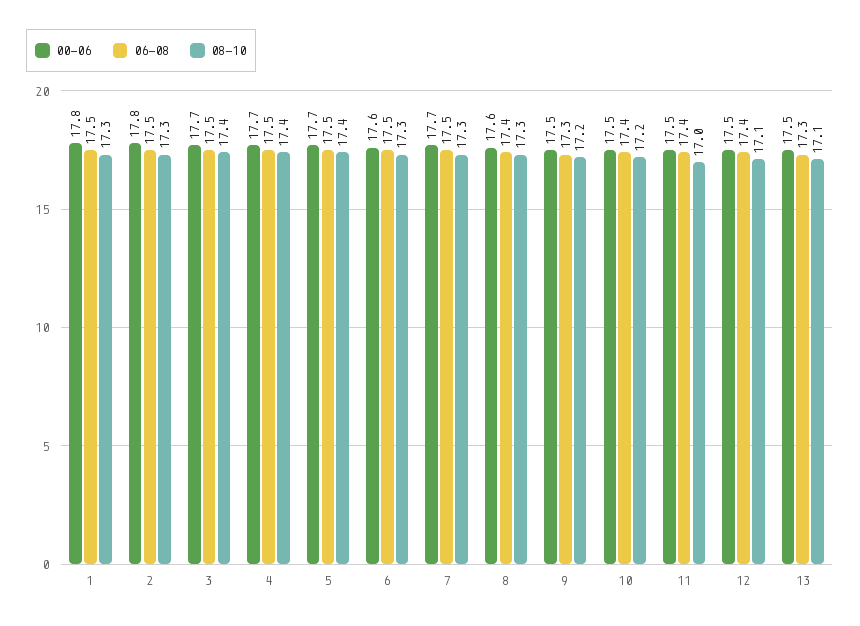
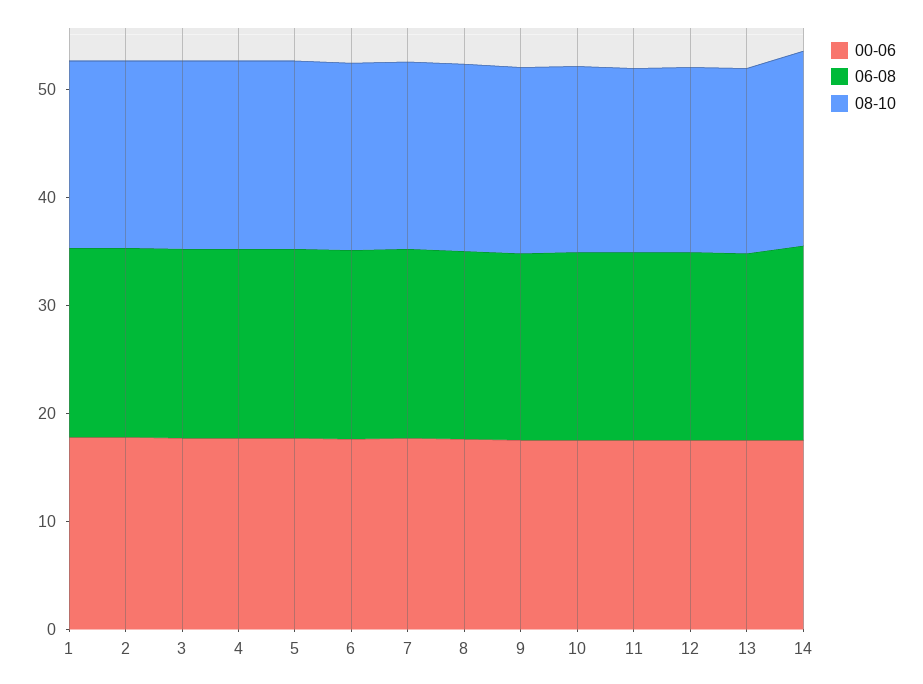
  {
    "00-06": {
      "1": 17.8,
      "2": 17.8,
      "3": 17.7,
      "4": 17.7,
      "5": 17.7,
      "6": 17.6,
      "7": 17.7,
      "8": 17.6,
      "9": 17.5,
      "10": 17.5,
      "11": 17.5,
      "12": 17.5,
-     "13": 17.5
+     "13": 17.5,
+     "14": 18
    },
    "06-08": {
      "1": 17.5,
      "2": 17.5,
      "3": 17.5,
      "4": 17.5,
      "5": 17.5,
      "6": 17.5,
      "7": 17.5,
      "8": 17.4,
      "9": 17.3,
      "10": 17.4,
      "11": 17.4,
      "12": 17.4,
-     "13": 17.3
+     "13": 17.3,
+     "14": 18
    },
    "08-10": {
      "1": 17.3,
      "2": 17.3,
      "3": 17.4,
      "4": 17.4,
      "5": 17.4,
      "6": 17.3,
      "7": 17.3,
      "8": 17.3,
      "9": 17.2,
      "10": 17.2,
      "11": 17,
      "12": 17.1,
-     "13": 17.1
+     "13": 17.1,
+     "14": 18
    }
  }

